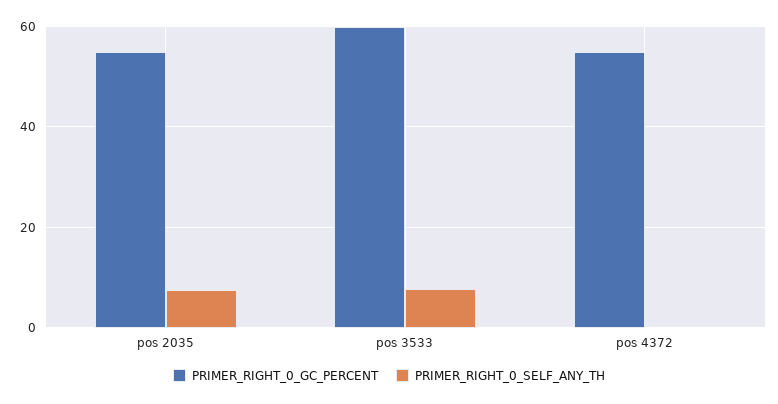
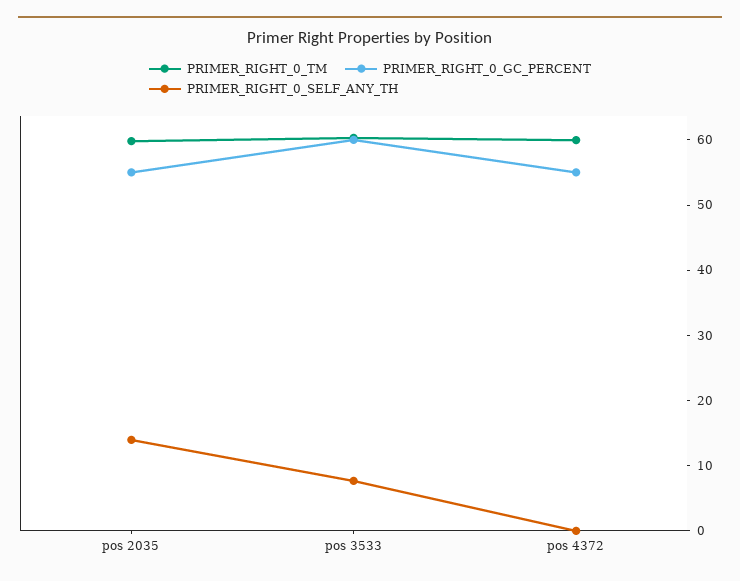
  {
    "PRIMER_RIGHT_0_GC_PERCENT": {
      "pos 2035": 56,
      "pos 3533": 60,
      "pos 4372": 56
    },
    "PRIMER_RIGHT_0_SELF_ANY_TH": {
-     "pos 2035": 8,
+     "pos 2035": 14,
      "pos 3533": 8,
      "pos 4372": 0
-   }
+   },
+   "PRIMER_RIGHT_0_TM": {
+     "pos 2035": 60,
+     "pos 3533": 60,
+     "pos 4372": 60
+   }
  }

